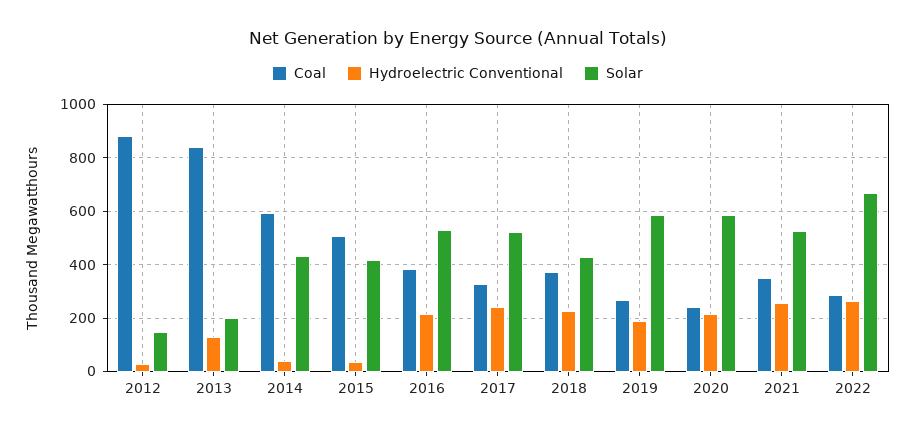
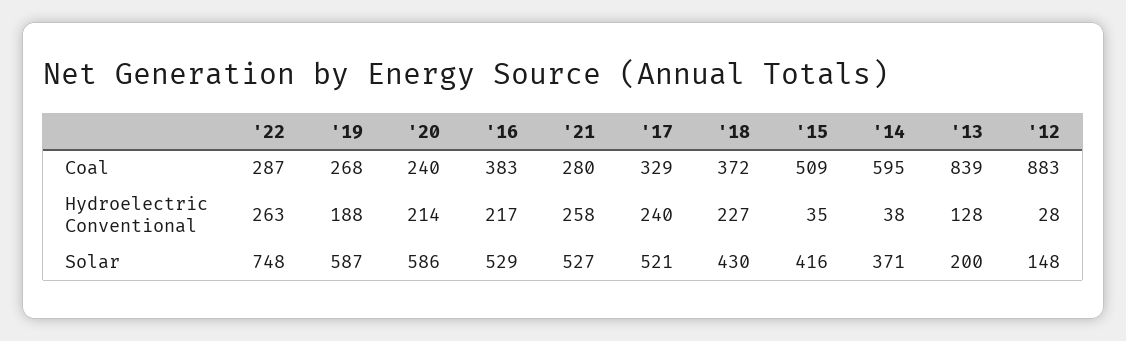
  {
    "Coal": {
      "2012": 883,
      "2013": 839,
      "2014": 595,
      "2015": 509,
      "2016": 383,
      "2017": 329,
      "2018": 372,
      "2019": 268,
      "2020": 240,
-     "2021": 350,
+     "2021": 280,
      "2022": 287
    },
    "Hydroelectric Conventional": {
      "2012": 28,
      "2013": 128,
      "2014": 38,
      "2015": 35,
      "2016": 217,
      "2017": 240,
      "2018": 227,
      "2019": 188,
      "2020": 214,
      "2021": 258,
      "2022": 263
    },
    "Solar": {
      "2012": 148,
      "2013": 200,
-     "2014": 425,
+     "2014": 371,
      "2015": 416,
      "2016": 529,
      "2017": 521,
      "2018": 430,
      "2019": 587,
      "2020": 586,
      "2021": 527,
-     "2022": 675
+     "2022": 748
    }
  }

